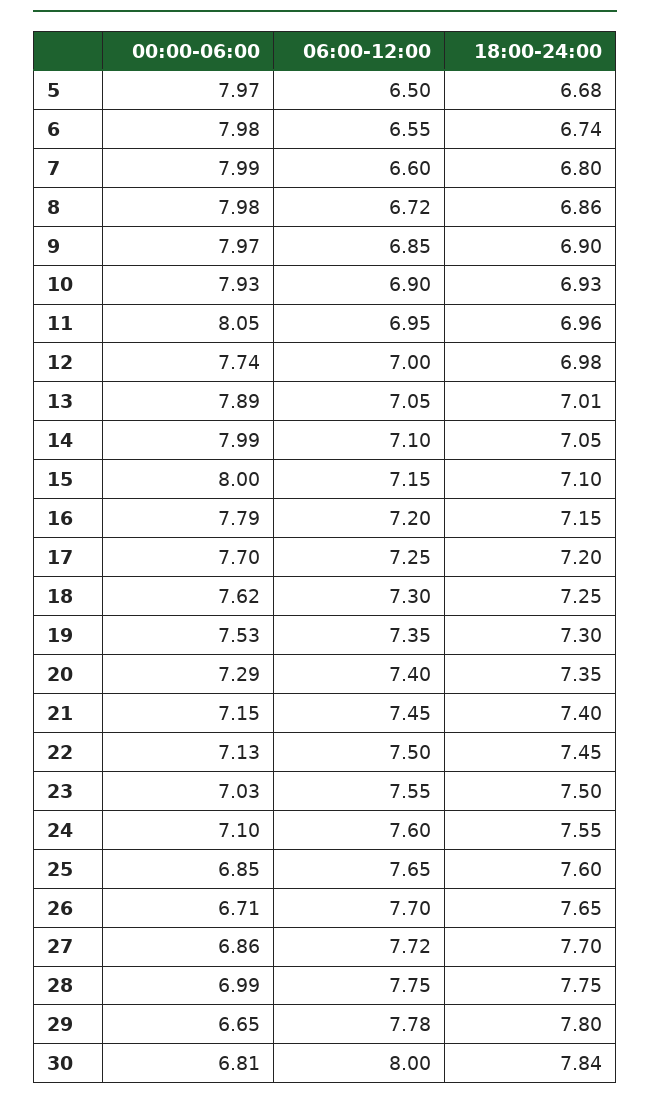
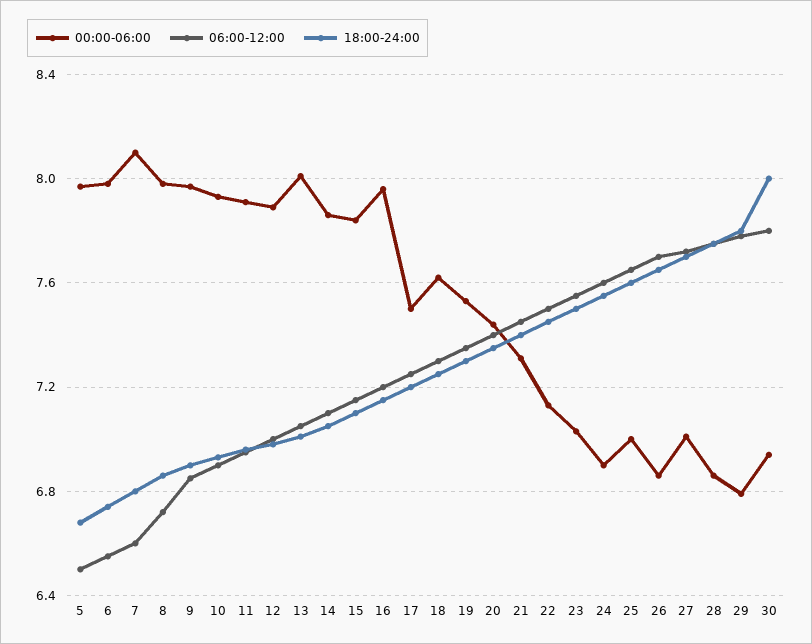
  {
    "00:00-06:00": {
      "5": 7.97,
      "6": 7.98,
-     "7": 7.99,
+     "7": 8.1,
      "8": 7.98,
      "9": 7.97,
      "10": 7.93,
-     "11": 8.05,
+     "11": 7.9,
-     "12": 7.74,
+     "12": 7.9,
-     "13": 7.89,
+     "13": 8,
-     "14": 7.99,
+     "14": 7.85,
-     "15": 8,
+     "15": 7.85,
-     "16": 7.79,
+     "16": 7.95,
-     "17": 7.7,
+     "17": 7.5,
      "18": 7.62,
      "19": 7.53,
-     "20": 7.29,
+     "20": 7.45,
-     "21": 7.15,
+     "21": 7.3,
      "22": 7.13,
      "23": 7.03,
-     "24": 7.1,
+     "24": 6.9,
-     "25": 6.85,
+     "25": 7,
-     "26": 6.71,
+     "26": 6.85,
-     "27": 6.86,
+     "27": 7,
-     "28": 6.99,
+     "28": 6.85,
-     "29": 6.65,
+     "29": 6.8,
-     "30": 6.81
+     "30": 6.95
    },
    "06:00-12:00": {
      "5": 6.5,
      "6": 6.55,
      "7": 6.6,
      "8": 6.72,
      "9": 6.85,
      "10": 6.9,
      "11": 6.95,
      "12": 7,
      "13": 7.05,
      "14": 7.1,
      "15": 7.15,
      "16": 7.2,
      "17": 7.25,
      "18": 7.3,
      "19": 7.35,
      "20": 7.4,
      "21": 7.45,
      "22": 7.5,
      "23": 7.55,
      "24": 7.6,
      "25": 7.65,
      "26": 7.7,
      "27": 7.72,
      "28": 7.75,
      "29": 7.78,
-     "30": 8
+     "30": 7.8
    },
    "18:00-24:00": {
      "5": 6.68,
      "6": 6.74,
      "7": 6.8,
      "8": 6.86,
      "9": 6.9,
      "10": 6.93,
      "11": 6.96,
      "12": 6.98,
      "13": 7.01,
      "14": 7.05,
      "15": 7.1,
      "16": 7.15,
      "17": 7.2,
      "18": 7.25,
      "19": 7.3,
      "20": 7.35,
      "21": 7.4,
      "22": 7.45,
      "23": 7.5,
      "24": 7.55,
      "25": 7.6,
      "26": 7.65,
      "27": 7.7,
      "28": 7.75,
      "29": 7.8,
-     "30": 7.84
+     "30": 8
    }
  }

